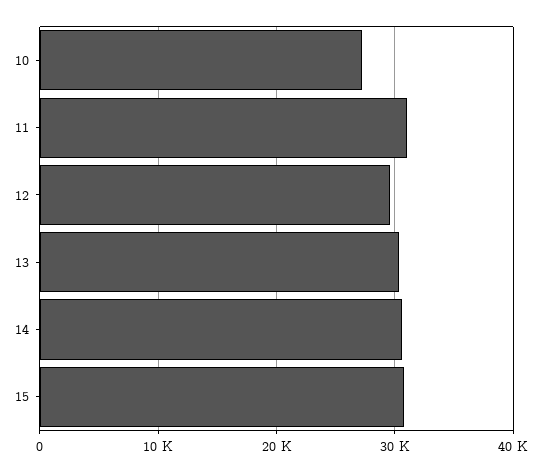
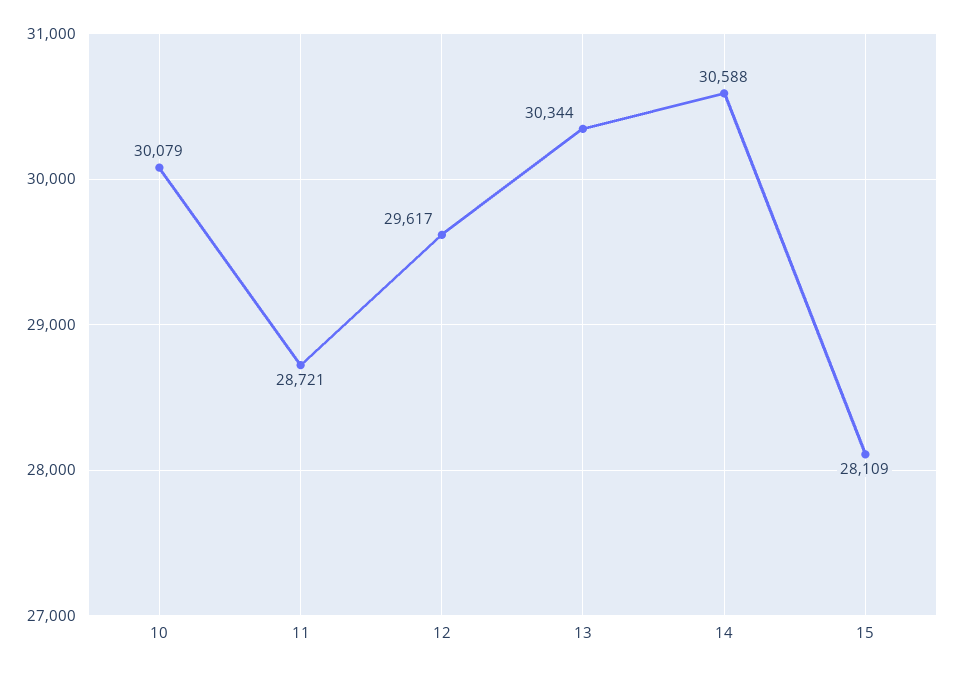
  {
-   "10": 27000,
+   "10": 30079,
-   "11": 31000,
+   "11": 28721,
    "12": 29617,
    "13": 30344,
    "14": 30588,
-   "15": 31000
+   "15": 28109
  }

